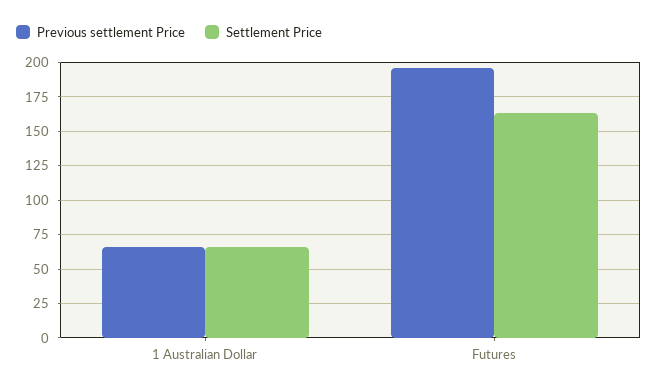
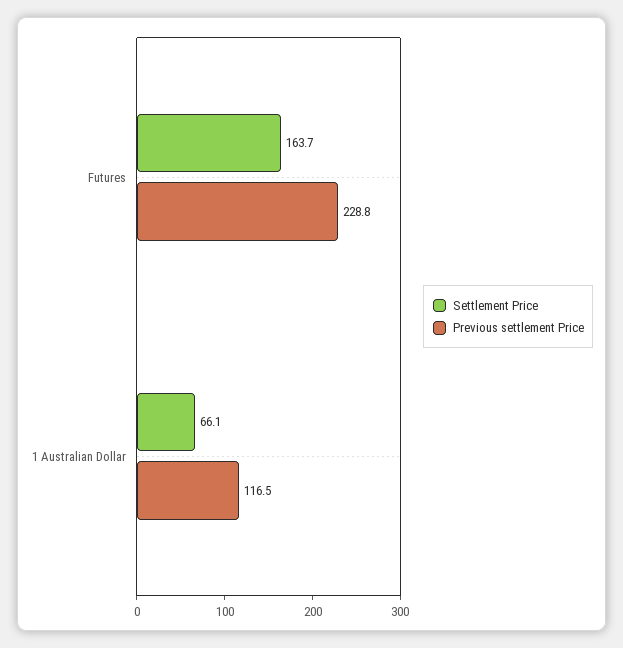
  {
    "Previous settlement Price": {
-     "1 Australian Dollar": 65,
+     "1 Australian Dollar": 116.5,
-     "Futures": 195
+     "Futures": 228.8
    },
    "Settlement Price": {
      "1 Australian Dollar": 66.1,
      "Futures": 163.7
    }
  }

